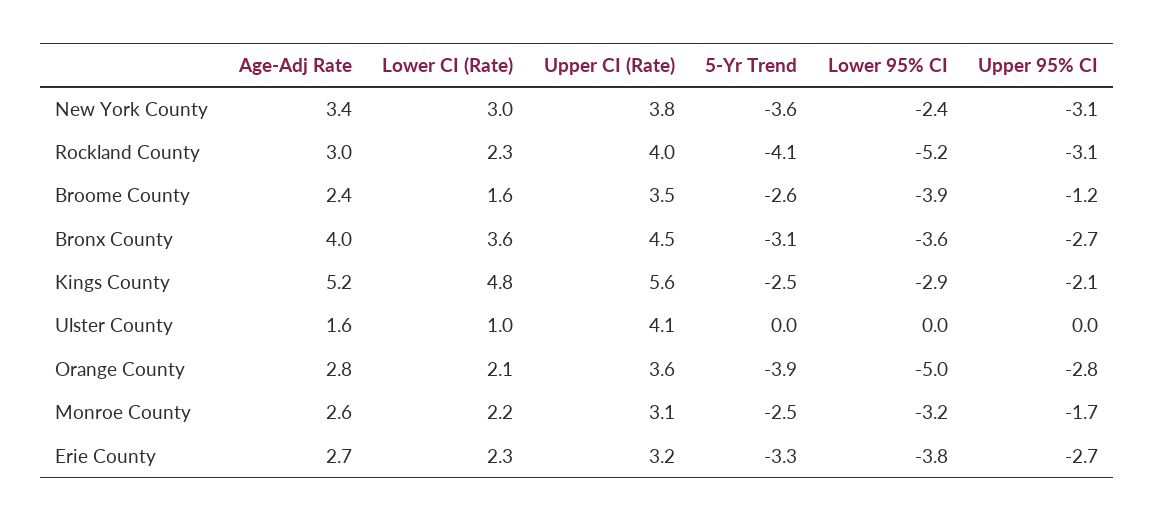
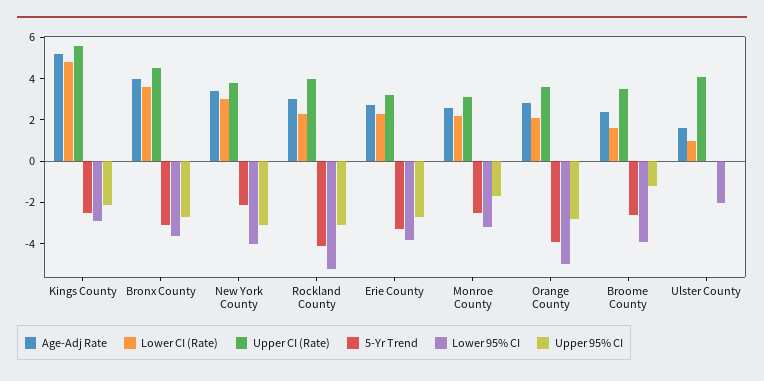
  {
    "Age-Adj Rate": {
      "New York County": 3.4,
      "Rockland County": 3,
      "Broome County": 2.4,
      "Bronx County": 4,
      "Kings County": 5.2,
      "Ulster County": 1.6,
      "Orange County": 2.8,
      "Monroe County": 2.6,
      "Erie County": 2.7
    },
    "Lower CI (Rate)": {
      "New York County": 3,
      "Rockland County": 2.3,
      "Broome County": 1.6,
      "Bronx County": 3.6,
      "Kings County": 4.8,
      "Ulster County": 1,
      "Orange County": 2.1,
      "Monroe County": 2.2,
      "Erie County": 2.3
    },
    "Upper CI (Rate)": {
      "New York County": 3.8,
      "Rockland County": 4,
      "Broome County": 3.5,
      "Bronx County": 4.5,
      "Kings County": 5.6,
      "Ulster County": 4.1,
      "Orange County": 3.6,
      "Monroe County": 3.1,
      "Erie County": 3.2
    },
    "5-Yr Trend": {
-     "New York County": -3.6,
+     "New York County": -2,
      "Rockland County": -4.1,
      "Broome County": -2.6,
      "Bronx County": -3.1,
      "Kings County": -2.5,
      "Ulster County": 0,
      "Orange County": -3.9,
      "Monroe County": -2.5,
      "Erie County": -3.3
    },
    "Lower 95% CI": {
-     "New York County": -2.4,
+     "New York County": -4,
      "Rockland County": -5.2,
      "Broome County": -3.9,
      "Bronx County": -3.6,
      "Kings County": -2.9,
-     "Ulster County": 0,
+     "Ulster County": -2,
      "Orange County": -5,
      "Monroe County": -3.2,
      "Erie County": -3.8
    },
    "Upper 95% CI": {
      "New York County": -3.1,
      "Rockland County": -3.1,
      "Broome County": -1.2,
      "Bronx County": -2.7,
      "Kings County": -2.1,
      "Ulster County": 0,
      "Orange County": -2.8,
      "Monroe County": -1.7,
      "Erie County": -2.7
    }
  }

